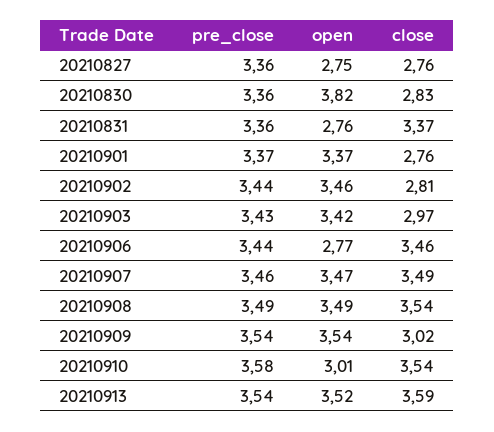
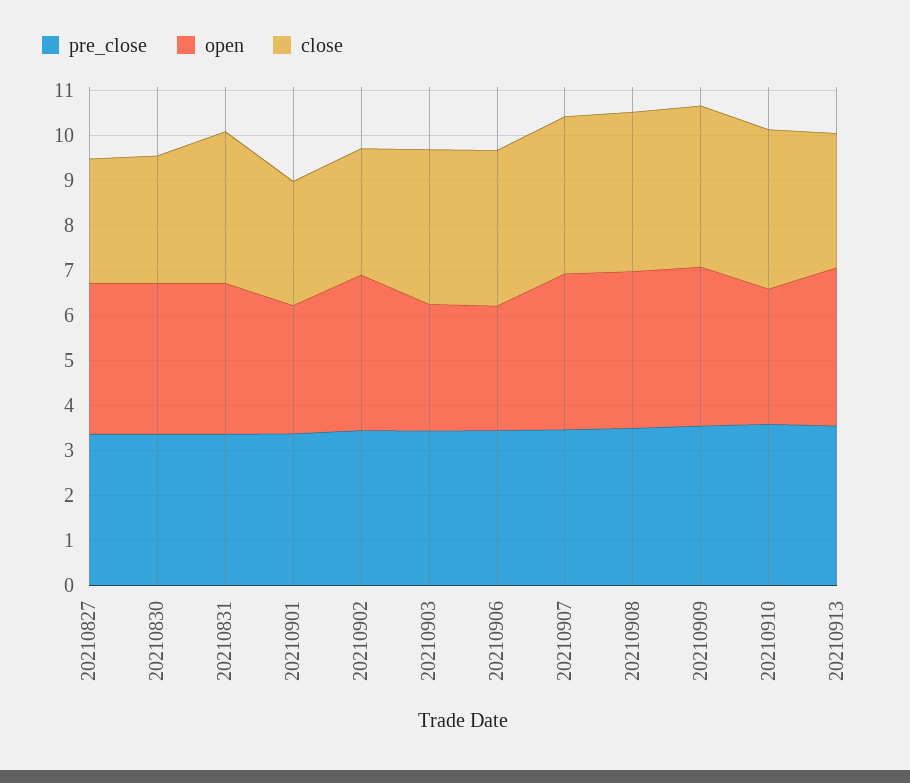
  {
    "pre_close": {
      "20210827": 3.36,
      "20210830": 3.36,
      "20210831": 3.36,
      "20210901": 3.37,
      "20210902": 3.44,
      "20210903": 3.43,
      "20210906": 3.44,
      "20210907": 3.46,
      "20210908": 3.49,
      "20210909": 3.54,
      "20210910": 3.58,
      "20210913": 3.54
    },
    "open": {
-     "20210827": 2.75,
+     "20210827": 3.4,
-     "20210830": 3.82,
+     "20210830": 3.4,
-     "20210831": 2.76,
+     "20210831": 3.4,
-     "20210901": 3.37,
+     "20210901": 2.8,
      "20210902": 3.46,
-     "20210903": 3.42,
+     "20210903": 2.8,
      "20210906": 2.77,
      "20210907": 3.47,
      "20210908": 3.49,
      "20210909": 3.54,
      "20210910": 3.01,
      "20210913": 3.52
    },
    "close": {
      "20210827": 2.76,
      "20210830": 2.83,
      "20210831": 3.37,
      "20210901": 2.76,
      "20210902": 2.81,
-     "20210903": 2.97,
+     "20210903": 3.4,
      "20210906": 3.46,
      "20210907": 3.49,
      "20210908": 3.54,
-     "20210909": 3.02,
+     "20210909": 3.6,
      "20210910": 3.54,
-     "20210913": 3.59
+     "20210913": 3
    }
  }

